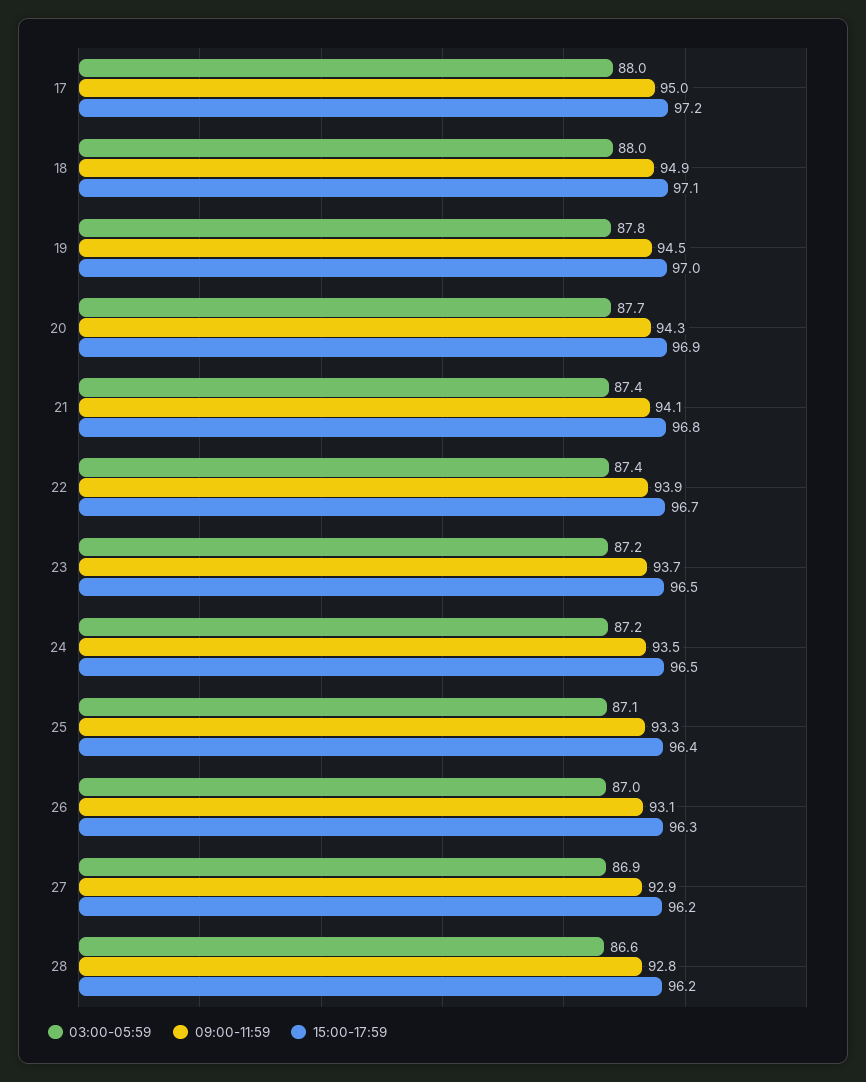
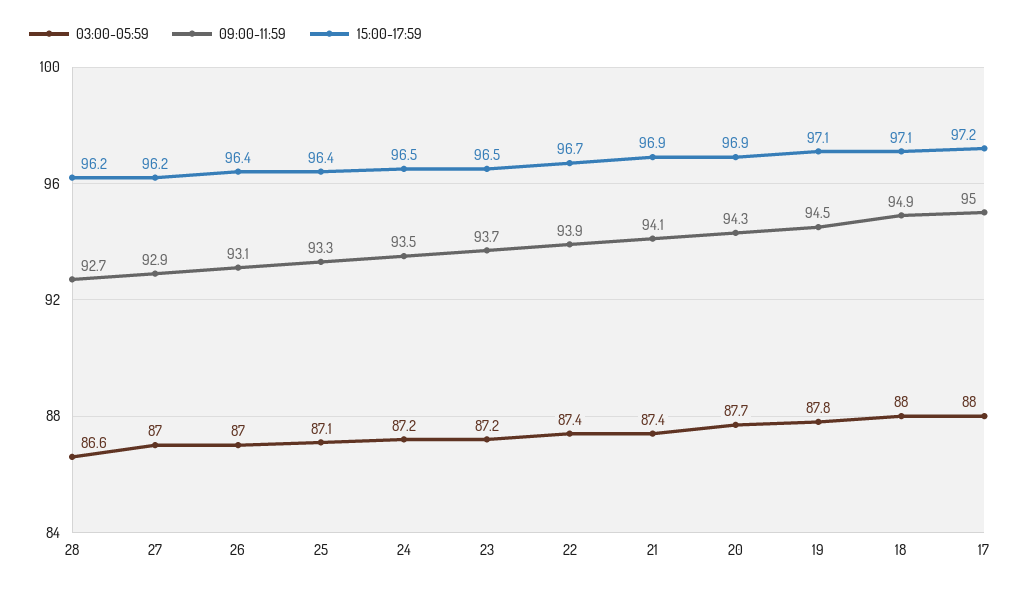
  {
    "03:00-05:59": {
      "17": 88,
      "18": 88,
      "19": 87.8,
      "20": 87.7,
      "21": 87.4,
      "22": 87.4,
      "23": 87.2,
      "24": 87.2,
      "25": 87.1,
      "26": 87,
-     "27": 86.9,
+     "27": 87,
      "28": 86.6
    },
    "09:00-11:59": {
      "17": 95,
      "18": 94.9,
      "19": 94.5,
      "20": 94.3,
      "21": 94.1,
      "22": 93.9,
      "23": 93.7,
      "24": 93.5,
      "25": 93.3,
      "26": 93.1,
      "27": 92.9,
-     "28": 92.8
+     "28": 92.7
    },
    "15:00-17:59": {
      "17": 97.2,
      "18": 97.1,
-     "19": 97,
+     "19": 97.1,
      "20": 96.9,
-     "21": 96.8,
+     "21": 96.9,
      "22": 96.7,
      "23": 96.5,
      "24": 96.5,
      "25": 96.4,
-     "26": 96.3,
+     "26": 96.4,
      "27": 96.2,
      "28": 96.2
    }
  }

